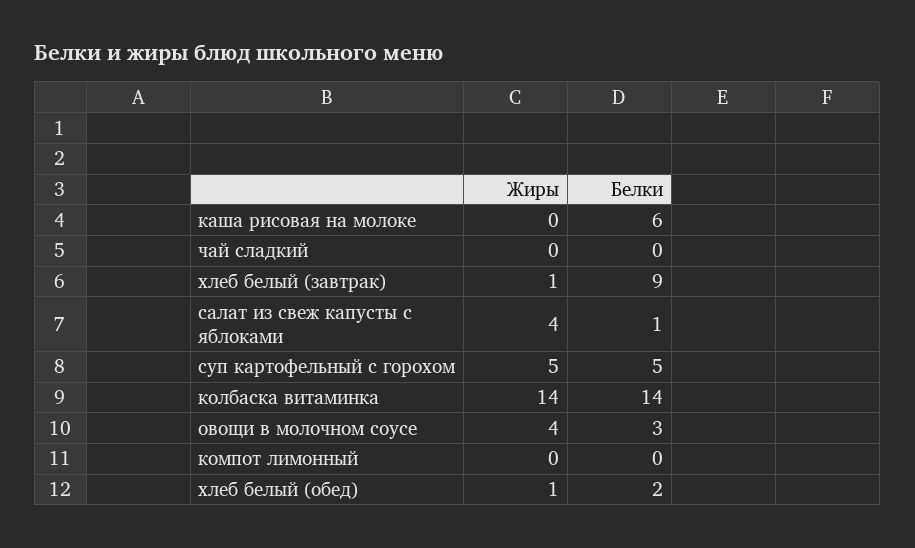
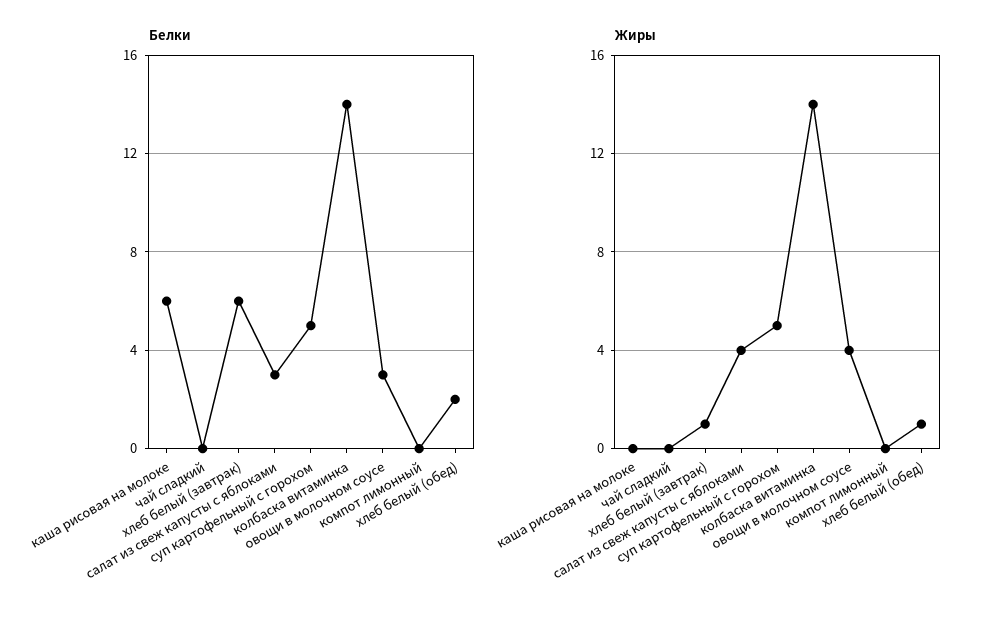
  {
    "Жиры": {
      "каша рисовая на молоке": 0,
      "чай сладкий": 0,
      "хлеб белый (завтрак)": 1,
      "салат из свеж капусты с яблоками": 4,
      "суп картофельный с горохом": 5,
      "колбаска витаминка": 14,
      "овощи в молочном соусе": 4,
      "компот лимонный": 0,
      "хлеб белый (обед)": 1
    },
    "Белки": {
      "каша рисовая на молоке": 6,
      "чай сладкий": 0,
-     "хлеб белый (завтрак)": 9,
+     "хлеб белый (завтрак)": 6,
-     "салат из свеж капусты с яблоками": 1,
+     "салат из свеж капусты с яблоками": 3,
      "суп картофельный с горохом": 5,
      "колбаска витаминка": 14,
      "овощи в молочном соусе": 3,
      "компот лимонный": 0,
      "хлеб белый (обед)": 2
    }
  }

